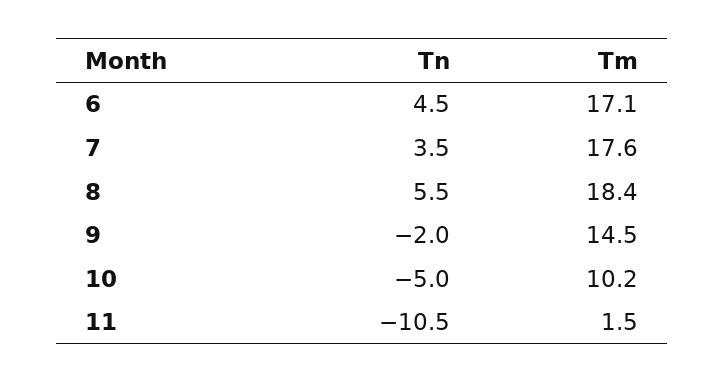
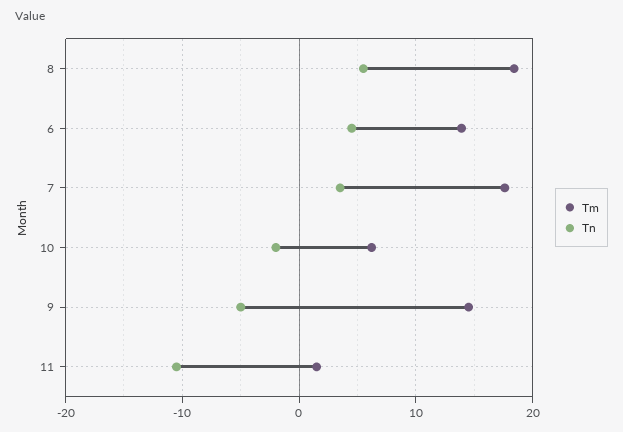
  {
    "Tn": {
      "6": 4.5,
      "7": 3.5,
      "8": 5.5,
-     "9": -2,
+     "9": -5,
-     "10": -5,
+     "10": -2,
      "11": -10.5
    },
    "Tm": {
-     "6": 17.1,
+     "6": 14,
      "7": 17.6,
      "8": 18.4,
      "9": 14.5,
-     "10": 10.2,
+     "10": 6,
      "11": 1.5
    }
  }

